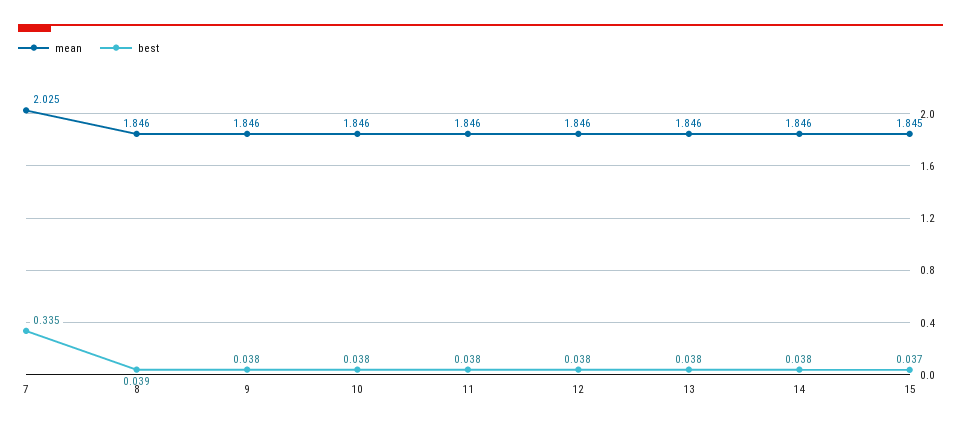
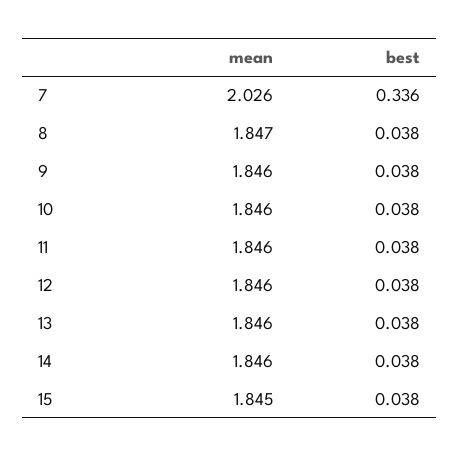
  {
    "mean": {
-     "7": 2.025,
+     "7": 2.026,
-     "8": 1.846,
+     "8": 1.847,
      "9": 1.846,
      "10": 1.846,
      "11": 1.846,
      "12": 1.846,
      "13": 1.846,
      "14": 1.846,
      "15": 1.845
    },
    "best": {
-     "7": 0.335,
+     "7": 0.336,
-     "8": 0.039,
+     "8": 0.038,
      "9": 0.038,
      "10": 0.038,
      "11": 0.038,
      "12": 0.038,
      "13": 0.038,
      "14": 0.038,
-     "15": 0.037
+     "15": 0.038
    }
  }

